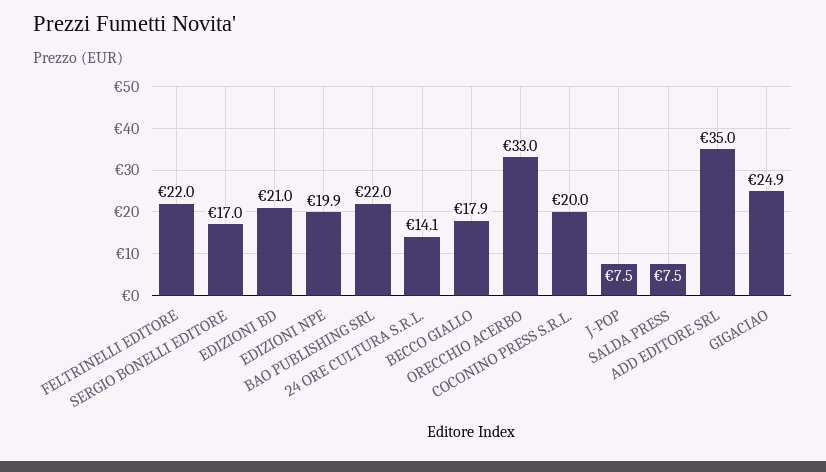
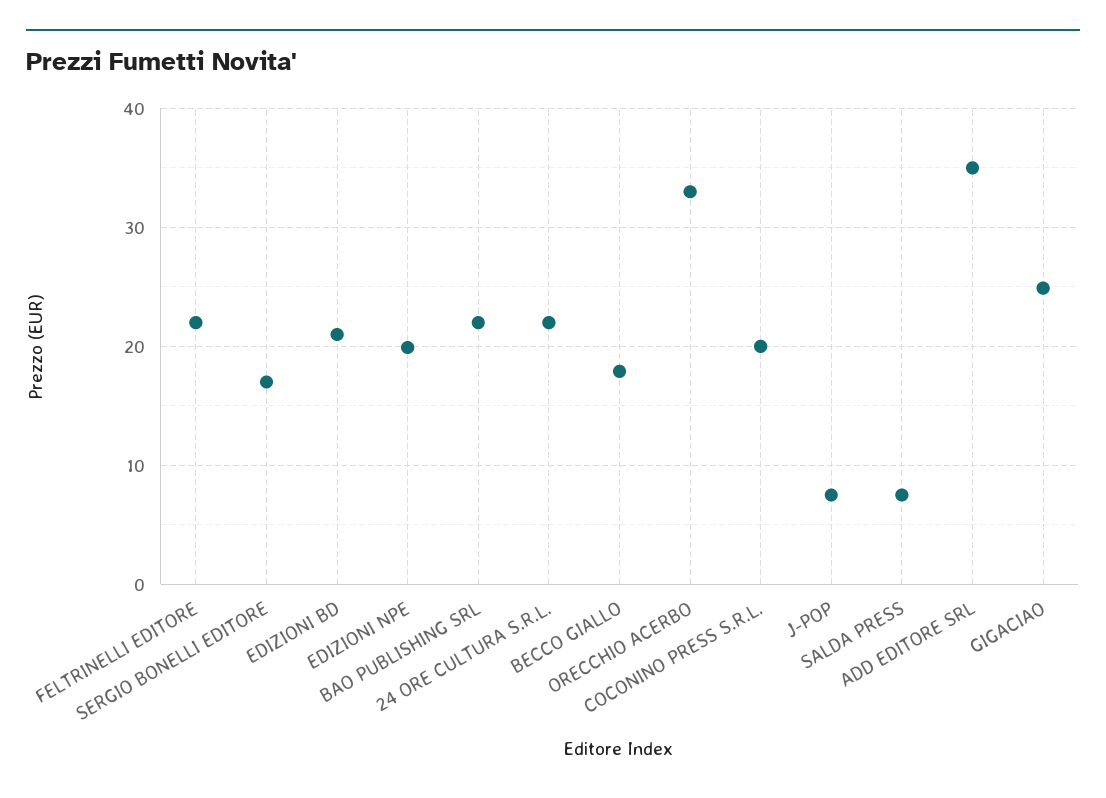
  {
    "FELTRINELLI EDITORE": 22,
    "SERGIO BONELLI EDITORE": 17,
    "EDIZIONI BD": 21,
    "EDIZIONI NPE": 19.9,
    "BAO PUBLISHING SRL": 22,
-   "24 ORE CULTURA S.R.L.": 14.1,
+   "24 ORE CULTURA S.R.L.": 22,
    "BECCO GIALLO": 17.9,
    "ORECCHIO ACERBO": 33,
    "COCONINO PRESS S.R.L.": 20,
    "J-POP": 7.5,
    "SALDA PRESS": 7.5,
    "ADD EDITORE SRL": 35,
    "GIGACIAO": 24.9
  }

